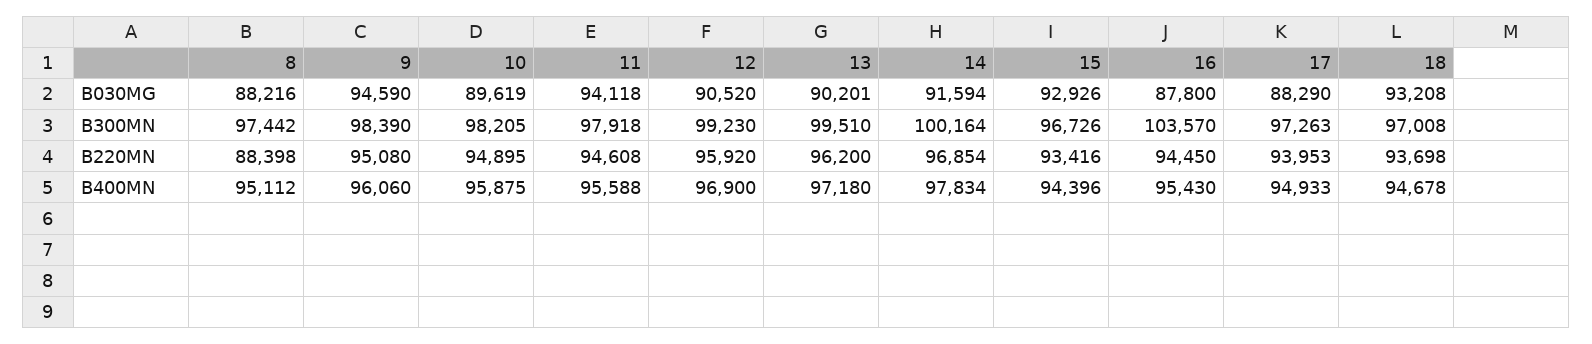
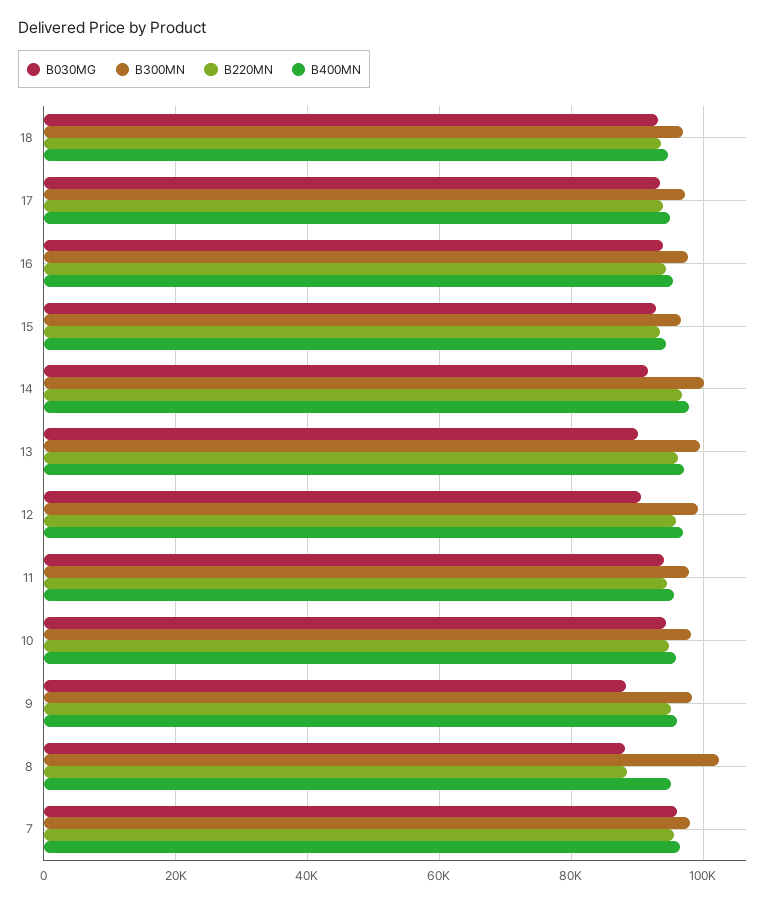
  {
    "B030MG": {
      "8": 88216,
-     "9": 94590,
+     "9": 88000,
-     "10": 89619,
+     "10": 94000,
      "11": 94118,
      "12": 90520,
      "13": 90201,
      "14": 91594,
      "15": 92926,
-     "16": 87800,
+     "16": 94000,
-     "17": 88290,
+     "17": 94000,
-     "18": 93208
+     "18": 93208,
+     "7": 96000
    },
    "B300MN": {
-     "8": 97442,
+     "8": 102000,
      "9": 98390,
      "10": 98205,
      "11": 97918,
      "12": 99230,
      "13": 99510,
      "14": 100164,
      "15": 96726,
-     "16": 103570,
+     "16": 98000,
      "17": 97263,
-     "18": 97008
+     "18": 97008,
+     "7": 98000
    },
    "B220MN": {
      "8": 88398,
      "9": 95080,
      "10": 94895,
      "11": 94608,
      "12": 95920,
      "13": 96200,
      "14": 96854,
      "15": 93416,
      "16": 94450,
      "17": 93953,
-     "18": 93698
+     "18": 93698,
+     "7": 96000
    },
    "B400MN": {
      "8": 95112,
      "9": 96060,
      "10": 95875,
      "11": 95588,
      "12": 96900,
      "13": 97180,
      "14": 97834,
      "15": 94396,
      "16": 95430,
      "17": 94933,
-     "18": 94678
+     "18": 94678,
+     "7": 96000
    }
  }

